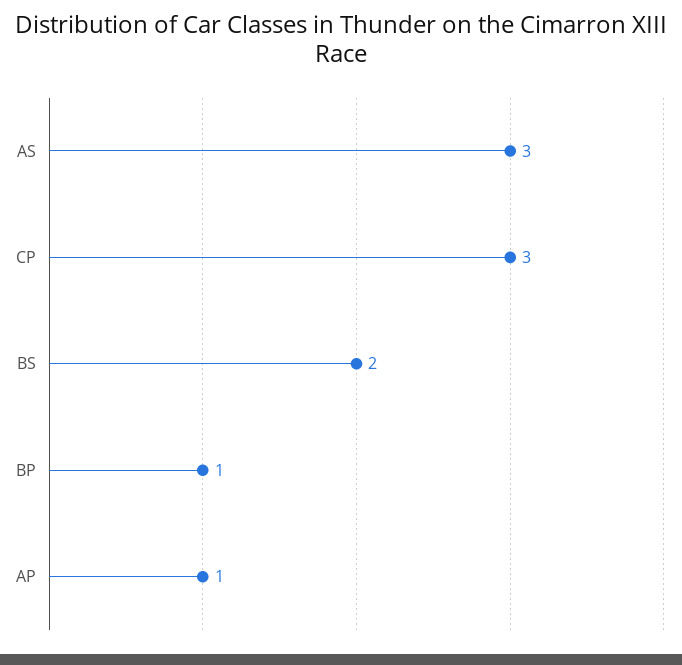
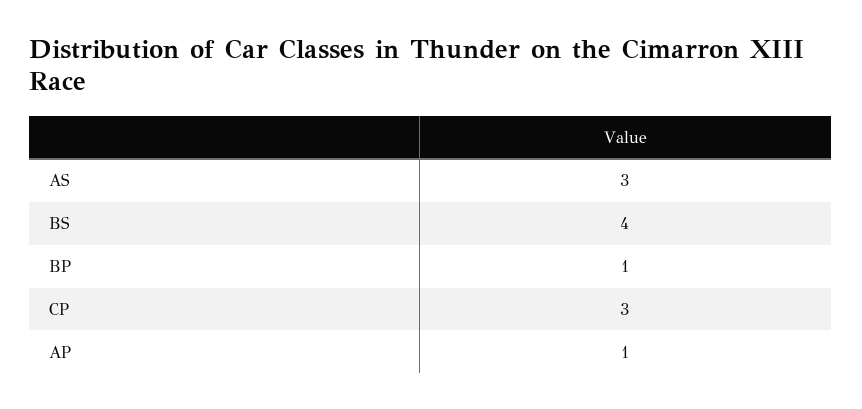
  {
    "AS": 3,
    "CP": 3,
-   "BS": 2,
+   "BS": 4,
    "BP": 1,
    "AP": 1
  }

